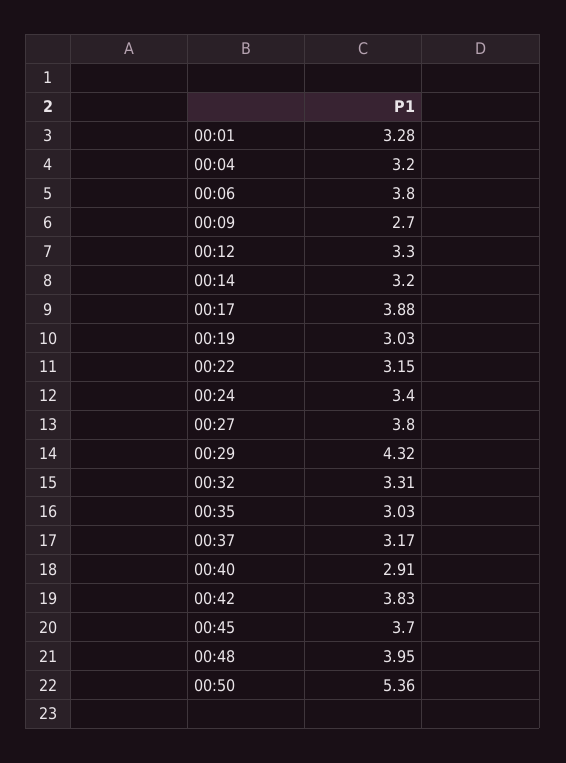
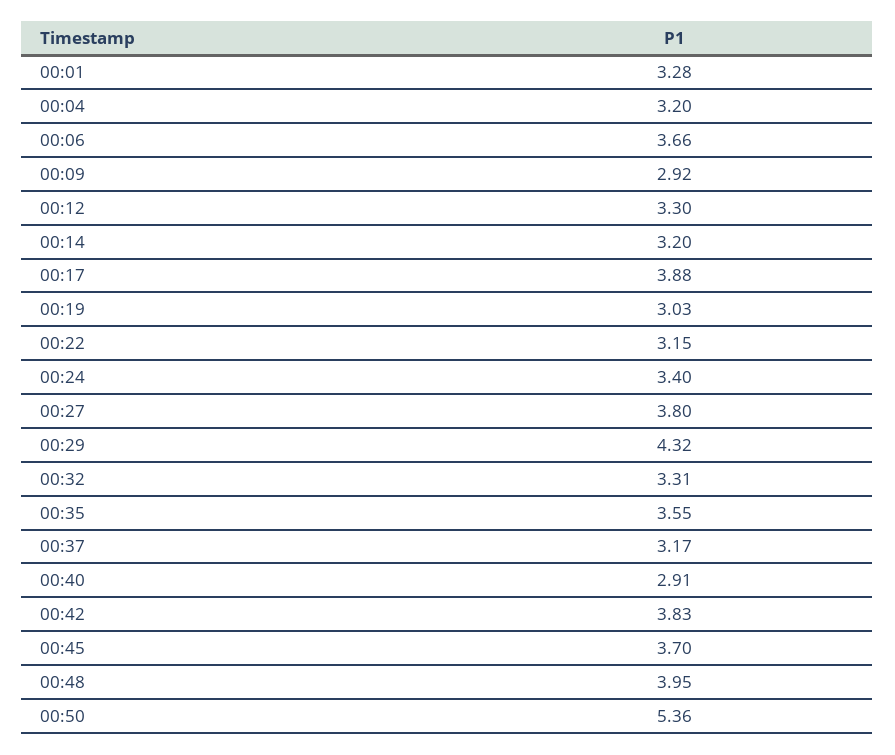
  {
    "00:01": 3.28,
    "00:04": 3.2,
-   "00:06": 3.8,
+   "00:06": 3.66,
-   "00:09": 2.7,
+   "00:09": 2.92,
    "00:12": 3.3,
    "00:14": 3.2,
    "00:17": 3.88,
    "00:19": 3.03,
    "00:22": 3.15,
    "00:24": 3.4,
    "00:27": 3.8,
    "00:29": 4.32,
    "00:32": 3.31,
-   "00:35": 3.03,
+   "00:35": 3.55,
    "00:37": 3.17,
    "00:40": 2.91,
    "00:42": 3.83,
    "00:45": 3.7,
    "00:48": 3.95,
    "00:50": 5.36
  }

